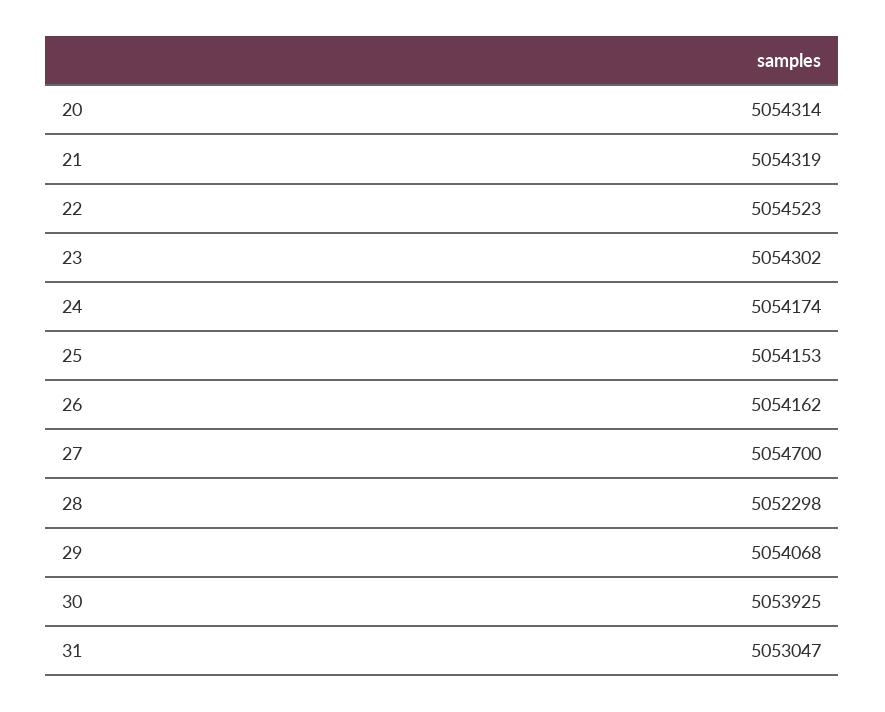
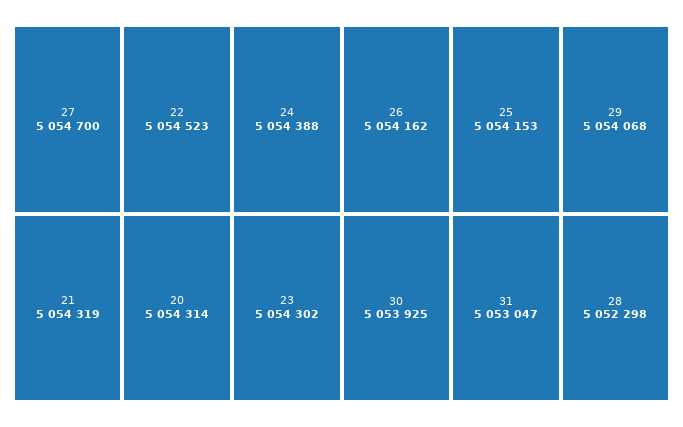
  {
    "20": 5054314,
    "21": 5054319,
    "22": 5054523,
    "23": 5054302,
-   "24": 5054174,
+   "24": 5054388,
    "25": 5054153,
    "26": 5054162,
    "27": 5054700,
    "28": 5052298,
    "29": 5054068,
    "30": 5053925,
    "31": 5053047
  }

